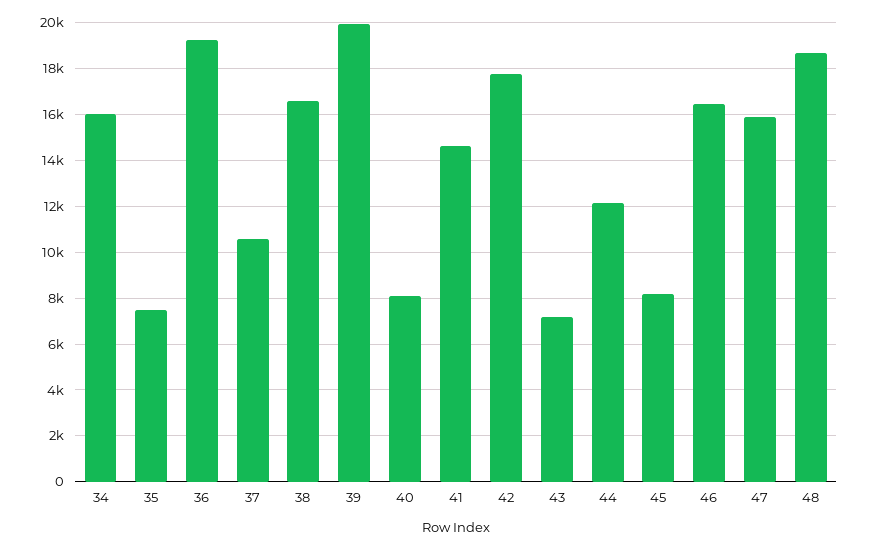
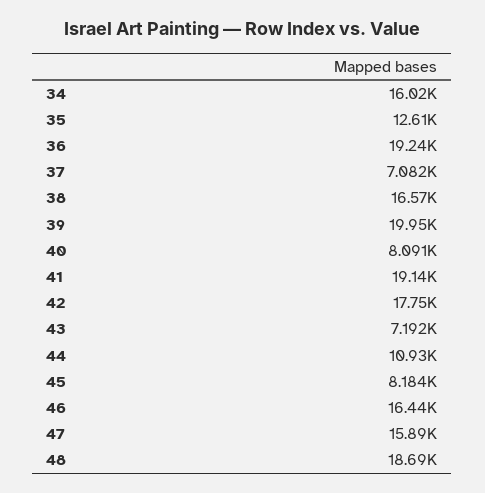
  {
    "34": 16020,
-   "35": 7500,
+   "35": 12610,
    "36": 19240,
-   "37": 10500,
+   "37": 7082,
    "38": 16570,
    "39": 19950,
    "40": 8091,
-   "41": 14500,
+   "41": 19140,
    "42": 17750,
    "43": 7192,
-   "44": 12000,
+   "44": 10930,
    "45": 8184,
    "46": 16440,
    "47": 15890,
    "48": 18690
  }

